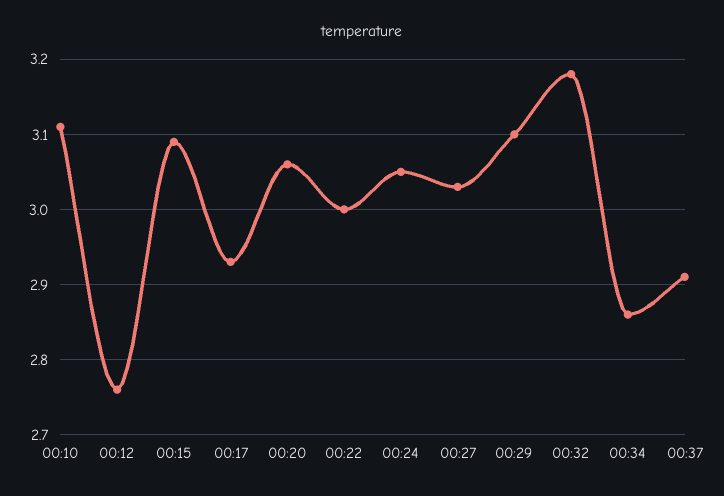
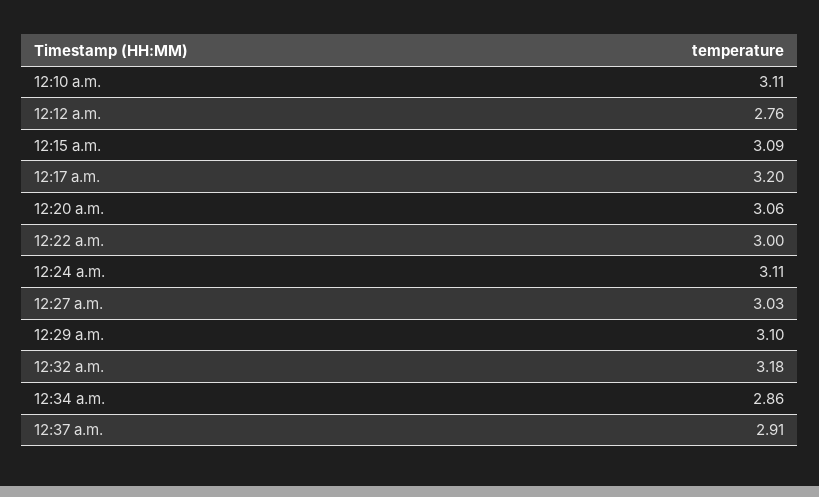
  {
    "00:10": 3.11,
    "00:12": 2.76,
    "00:15": 3.09,
-   "00:17": 2.93,
+   "00:17": 3.2,
    "00:20": 3.06,
    "00:22": 3,
-   "00:24": 3.05,
+   "00:24": 3.11,
    "00:27": 3.03,
    "00:29": 3.1,
    "00:32": 3.18,
    "00:34": 2.86,
    "00:37": 2.91
  }

